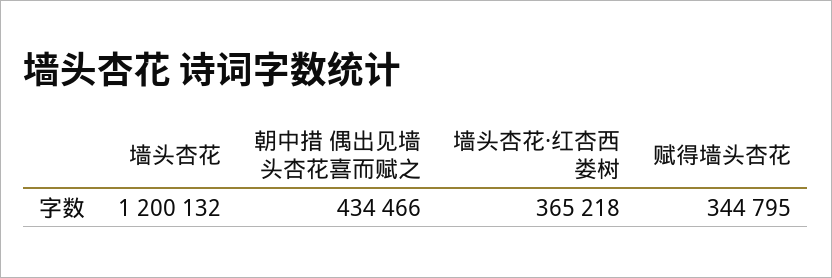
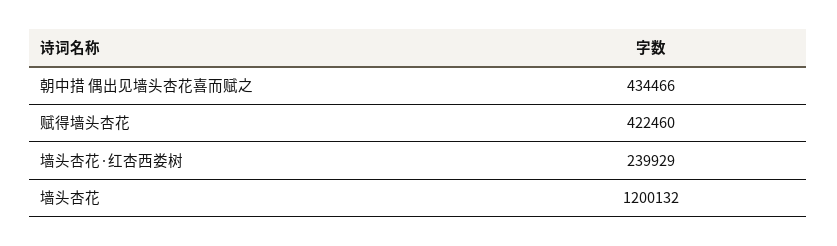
  {
    "墙头杏花": 1200132,
    "朝中措 偶出见墙头杏花喜而赋之": 434466,
-   "墙头杏花·红杏西娄树": 365218,
+   "墙头杏花·红杏西娄树": 239929,
-   "赋得墙头杏花": 344795
+   "赋得墙头杏花": 422460
  }

